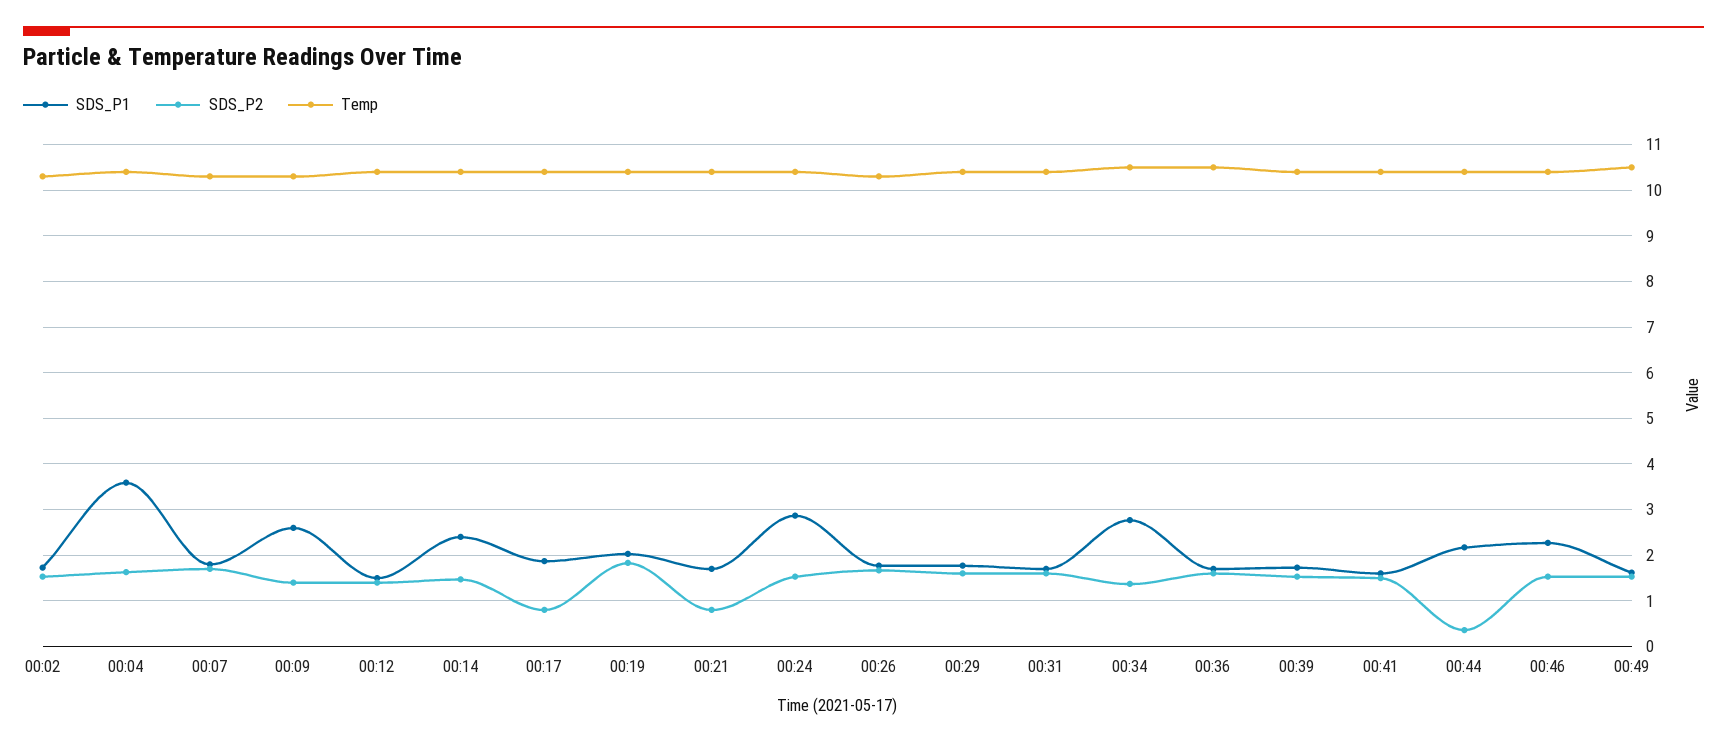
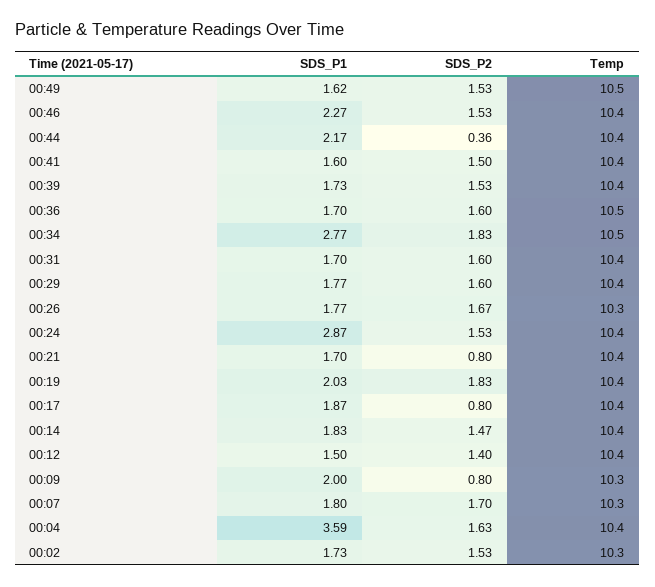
  {
    "SDS_P1": {
      "00:02": 1.73,
      "00:04": 3.59,
      "00:07": 1.8,
-     "00:09": 2.6,
+     "00:09": 2,
      "00:12": 1.5,
-     "00:14": 2.4,
+     "00:14": 1.83,
      "00:17": 1.87,
      "00:19": 2.03,
      "00:21": 1.7,
      "00:24": 2.87,
      "00:26": 1.77,
      "00:29": 1.77,
      "00:31": 1.7,
      "00:34": 2.77,
      "00:36": 1.7,
      "00:39": 1.73,
      "00:41": 1.6,
      "00:44": 2.17,
      "00:46": 2.27,
      "00:49": 1.62
    },
    "SDS_P2": {
      "00:02": 1.53,
      "00:04": 1.63,
      "00:07": 1.7,
-     "00:09": 1.4,
+     "00:09": 0.8,
      "00:12": 1.4,
      "00:14": 1.47,
      "00:17": 0.8,
      "00:19": 1.83,
      "00:21": 0.8,
      "00:24": 1.53,
      "00:26": 1.67,
      "00:29": 1.6,
      "00:31": 1.6,
-     "00:34": 1.4,
+     "00:34": 1.83,
      "00:36": 1.6,
      "00:39": 1.53,
      "00:41": 1.5,
      "00:44": 0.36,
      "00:46": 1.53,
      "00:49": 1.53
    },
    "Temp": {
      "00:02": 10.3,
      "00:04": 10.4,
      "00:07": 10.3,
      "00:09": 10.3,
      "00:12": 10.4,
      "00:14": 10.4,
      "00:17": 10.4,
      "00:19": 10.4,
      "00:21": 10.4,
      "00:24": 10.4,
      "00:26": 10.3,
      "00:29": 10.4,
      "00:31": 10.4,
      "00:34": 10.5,
      "00:36": 10.5,
      "00:39": 10.4,
      "00:41": 10.4,
      "00:44": 10.4,
      "00:46": 10.4,
      "00:49": 10.5
    }
  }

